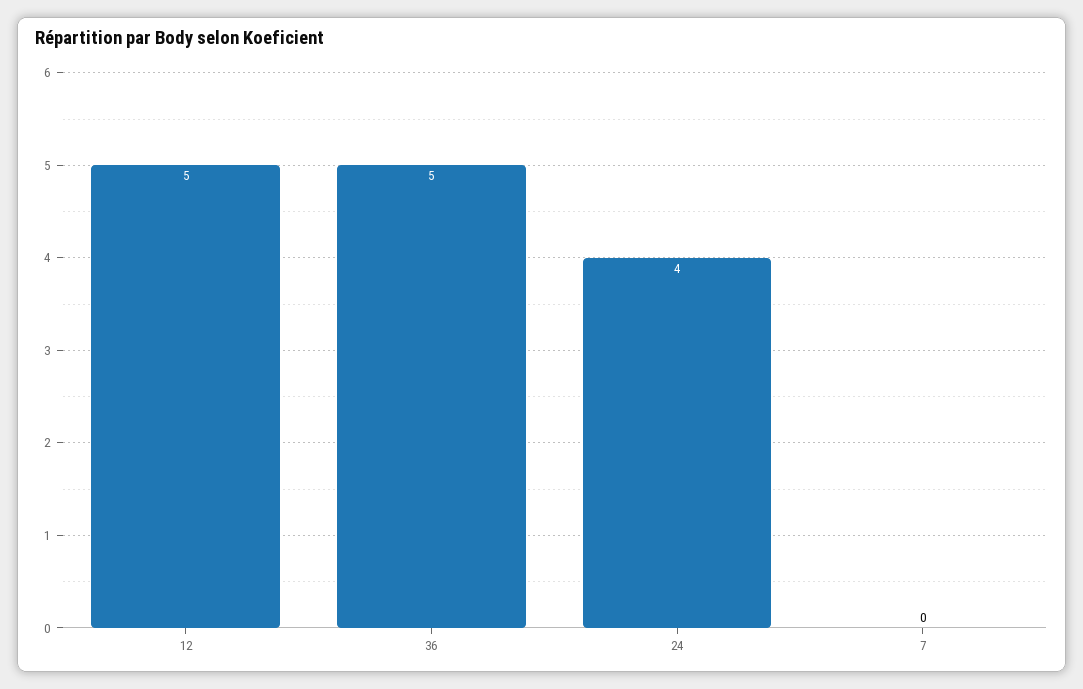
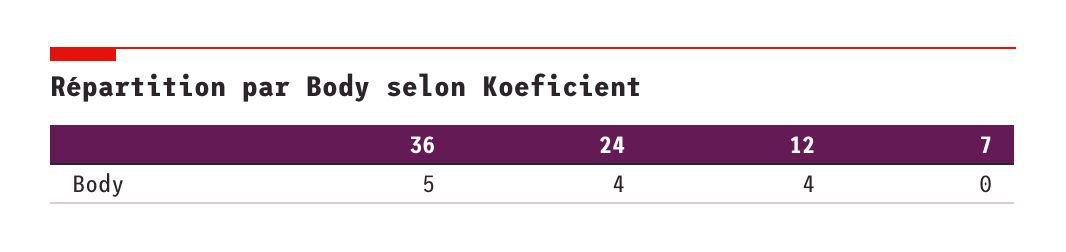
  {
-   "12": 5,
+   "12": 4,
    "36": 5,
    "24": 4,
    "7": 0
  }

